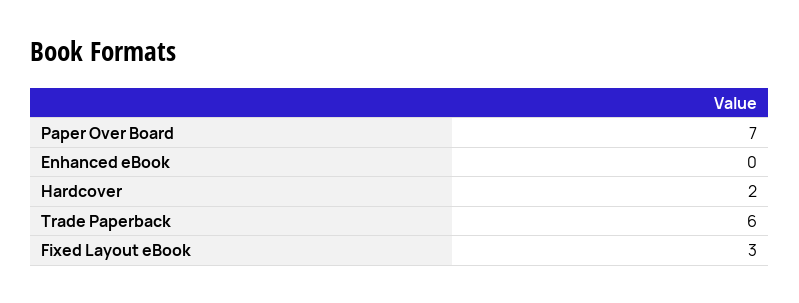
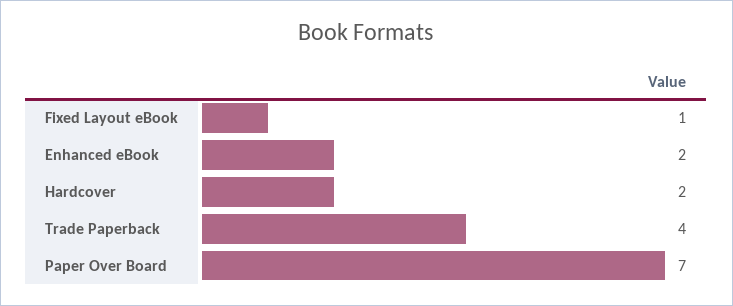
  {
    "Paper Over Board": 7,
-   "Enhanced eBook": 0,
+   "Enhanced eBook": 2,
    "Hardcover": 2,
-   "Trade Paperback": 6,
+   "Trade Paperback": 4,
-   "Fixed Layout eBook": 3
+   "Fixed Layout eBook": 1
  }

